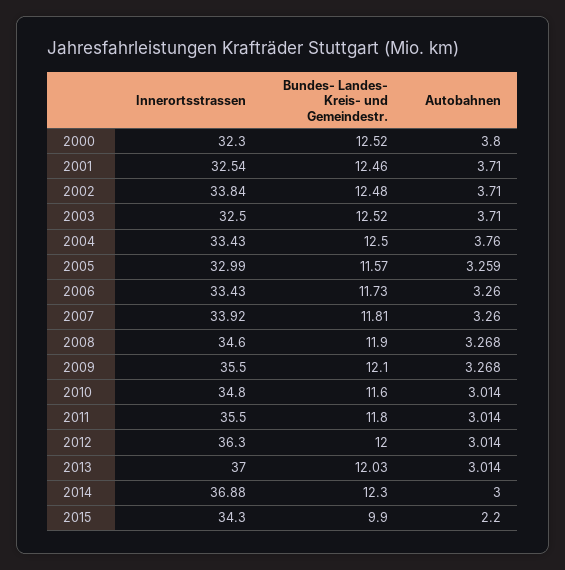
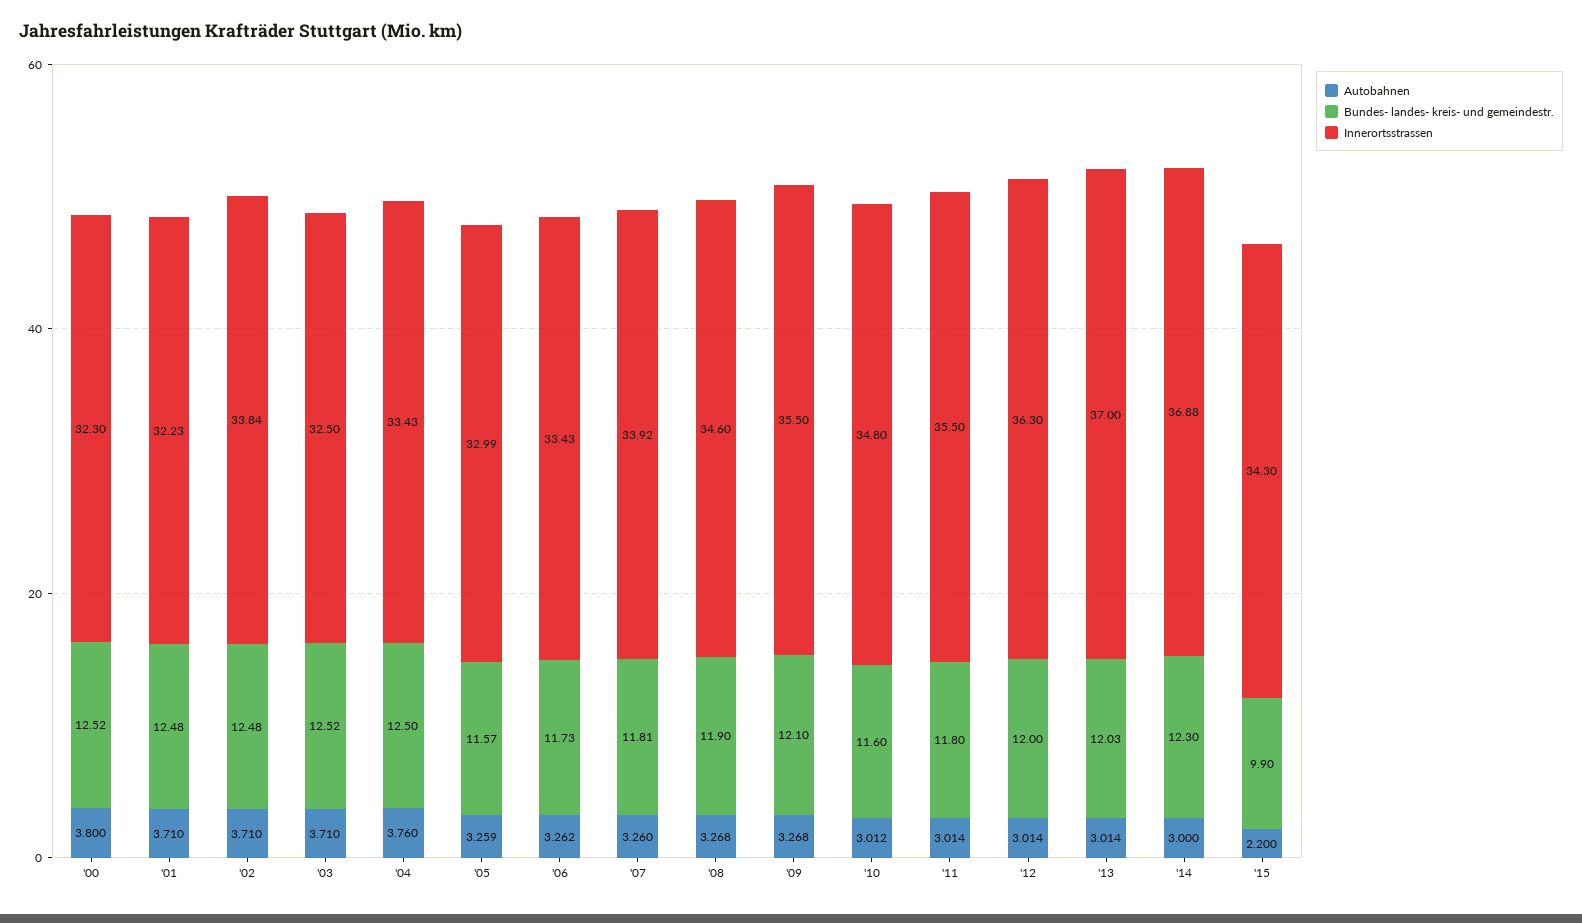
  {
    "Innerortsstrassen": {
      "2000": 32.3,
-     "2001": 32.54,
+     "2001": 32.23,
      "2002": 33.84,
      "2003": 32.5,
      "2004": 33.43,
      "2005": 32.99,
      "2006": 33.43,
      "2007": 33.92,
      "2008": 34.6,
      "2009": 35.5,
      "2010": 34.8,
      "2011": 35.5,
      "2012": 36.3,
      "2013": 37,
      "2014": 36.88,
      "2015": 34.3
    },
    "Bundes- Landes- Kreis- und Gemeindestr.": {
      "2000": 12.52,
-     "2001": 12.46,
+     "2001": 12.48,
      "2002": 12.48,
      "2003": 12.52,
      "2004": 12.5,
      "2005": 11.57,
      "2006": 11.73,
      "2007": 11.81,
      "2008": 11.9,
      "2009": 12.1,
      "2010": 11.6,
      "2011": 11.8,
      "2012": 12,
      "2013": 12.03,
      "2014": 12.3,
      "2015": 9.9
    },
    "Autobahnen": {
      "2000": 3.8,
      "2001": 3.71,
      "2002": 3.71,
      "2003": 3.71,
      "2004": 3.76,
      "2005": 3.259,
-     "2006": 3.26,
+     "2006": 3.262,
      "2007": 3.26,
      "2008": 3.268,
      "2009": 3.268,
-     "2010": 3.014,
+     "2010": 3.012,
      "2011": 3.014,
      "2012": 3.014,
      "2013": 3.014,
      "2014": 3,
      "2015": 2.2
    }
  }

